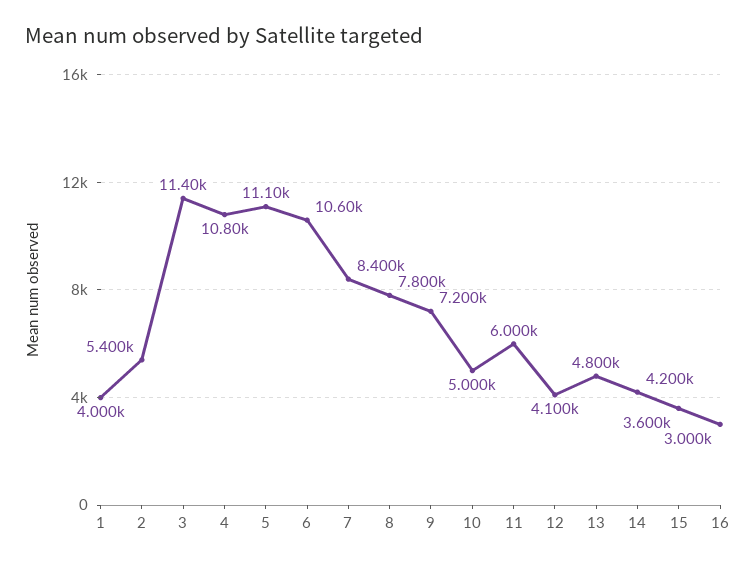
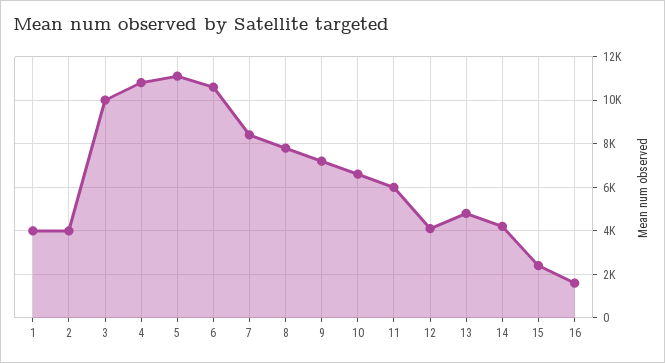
  {
    "1": 4000,
-   "2": 5400,
+   "2": 4000,
-   "3": 11400,
+   "3": 10000,
    "4": 10800,
    "5": 11100,
    "6": 10600,
    "7": 8400,
    "8": 7800,
    "9": 7200,
-   "10": 5000,
+   "10": 6500,
    "11": 6000,
    "12": 4100,
    "13": 4800,
    "14": 4200,
-   "15": 3600,
+   "15": 2500,
-   "16": 3000
+   "16": 1500
  }

